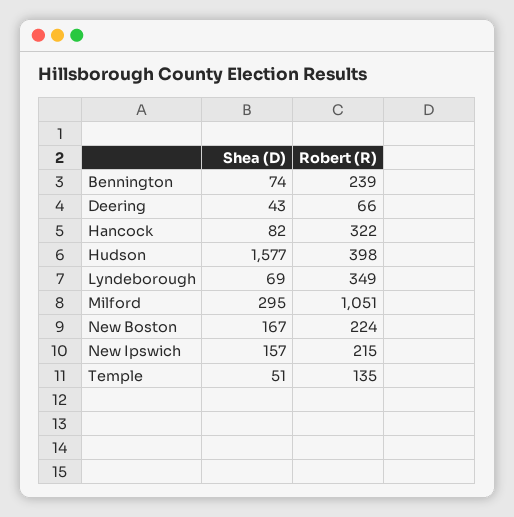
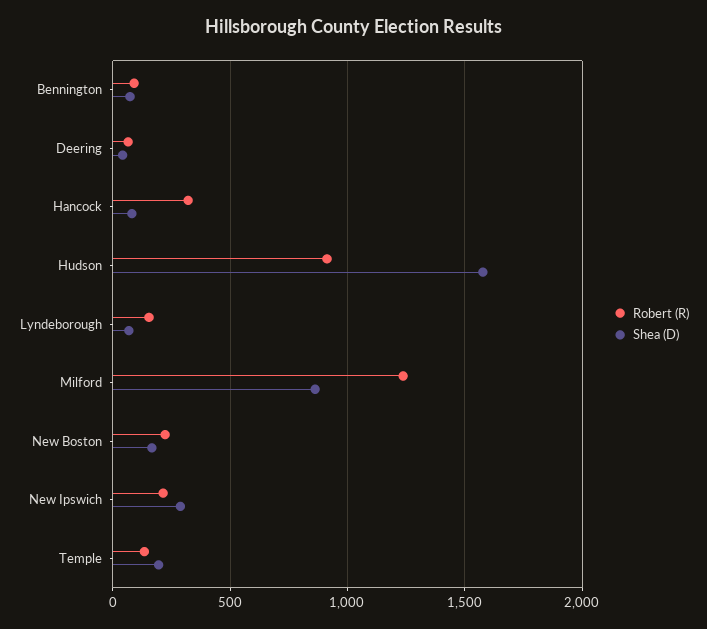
  {
    "Shea (D)": {
      "Bennington": 74,
      "Deering": 43,
      "Hancock": 82,
      "Hudson": 1577,
      "Lyndeborough": 69,
-     "Milford": 295,
+     "Milford": 850,
      "New Boston": 167,
-     "New Ipswich": 157,
+     "New Ipswich": 300,
-     "Temple": 51
+     "Temple": 200
    },
    "Robert (R)": {
-     "Bennington": 239,
+     "Bennington": 100,
      "Deering": 66,
      "Hancock": 322,
-     "Hudson": 398,
+     "Hudson": 900,
-     "Lyndeborough": 349,
+     "Lyndeborough": 150,
-     "Milford": 1051,
+     "Milford": 1250,
      "New Boston": 224,
      "New Ipswich": 215,
      "Temple": 135
    }
  }

